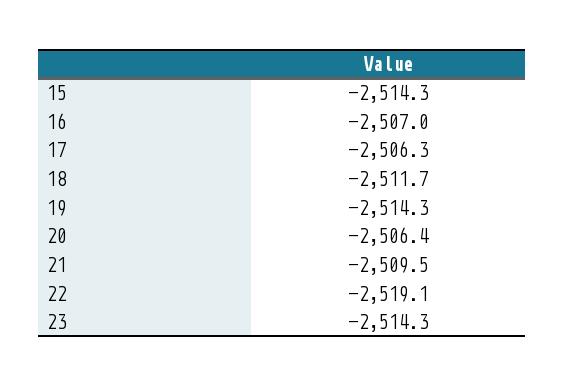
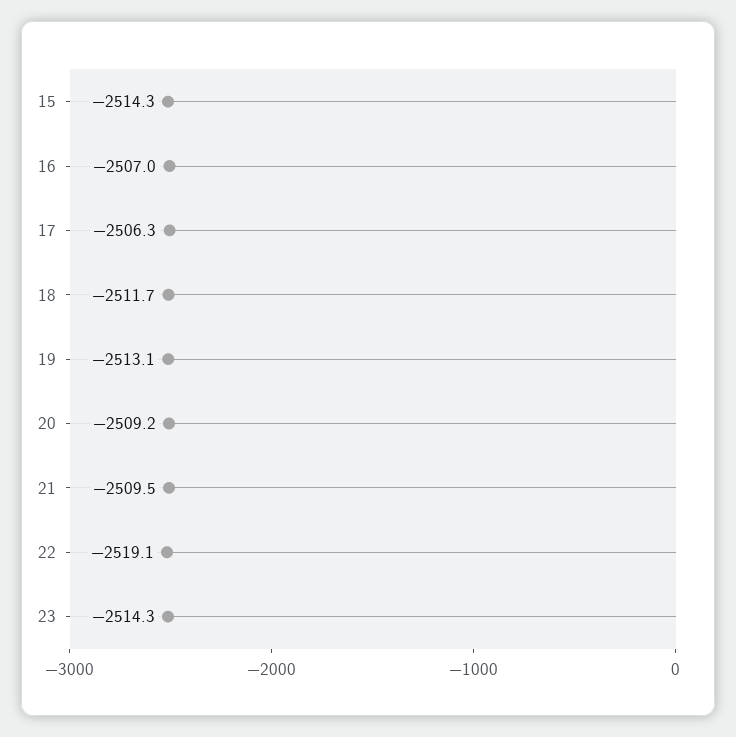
  {
    "15": -2514.3,
    "16": -2507,
    "17": -2506.3,
    "18": -2511.7,
-   "19": -2514.3,
+   "19": -2513.1,
-   "20": -2506.4,
+   "20": -2509.2,
    "21": -2509.5,
    "22": -2519.1,
    "23": -2514.3
  }

